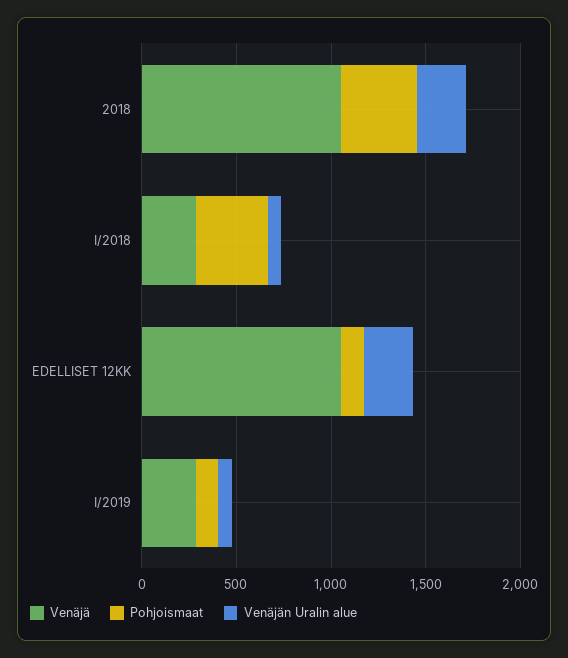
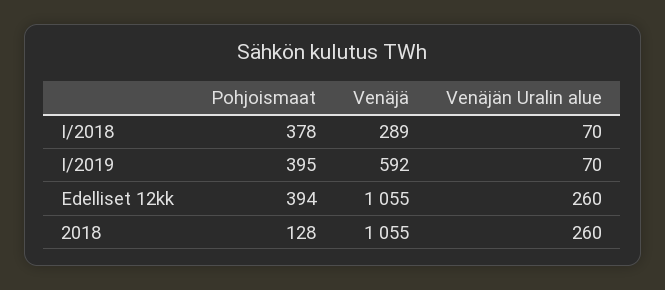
  {
    "Venäjä": {
      "2018": 1055,
      "I/2018": 289,
      "EDELLISET 12KK": 1055,
-     "I/2019": 300
+     "I/2019": 592
    },
    "Pohjoismaat": {
-     "2018": 400,
+     "2018": 128,
      "I/2018": 378,
-     "EDELLISET 12KK": 100,
+     "EDELLISET 12KK": 394,
-     "I/2019": 100
+     "I/2019": 395
    },
    "Venäjän Uralin alue": {
      "2018": 260,
      "I/2018": 70,
      "EDELLISET 12KK": 260,
      "I/2019": 70
    }
  }

